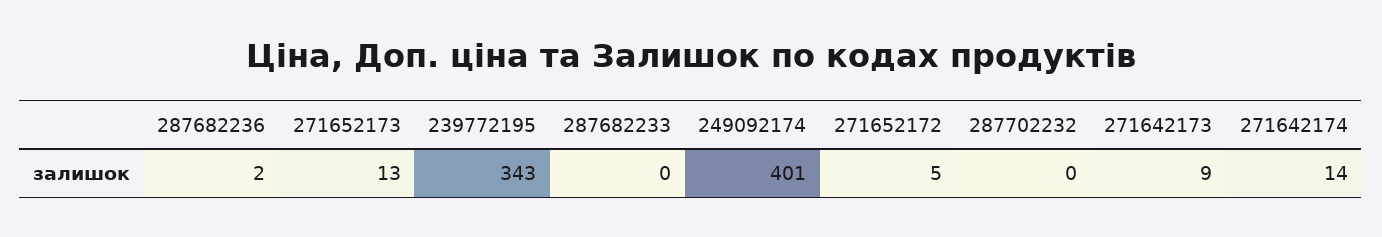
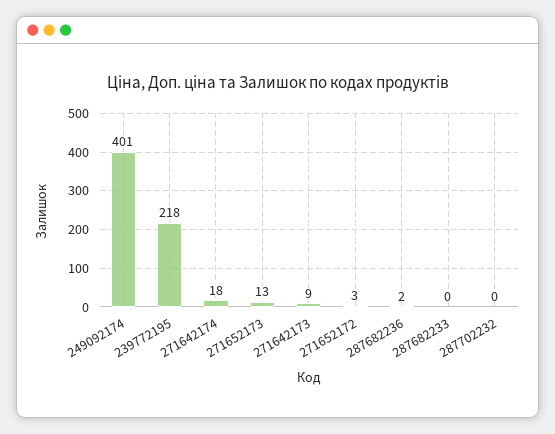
  {
    "287682236": 2,
    "271652173": 13,
-   "239772195": 343,
+   "239772195": 218,
    "287682233": 0,
    "249092174": 401,
-   "271652172": 5,
+   "271652172": 3,
    "287702232": 0,
    "271642173": 9,
-   "271642174": 14
+   "271642174": 18
  }

